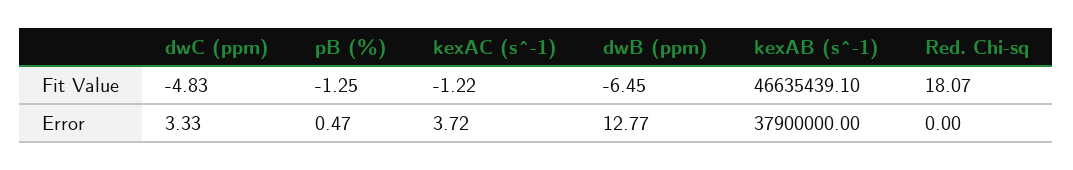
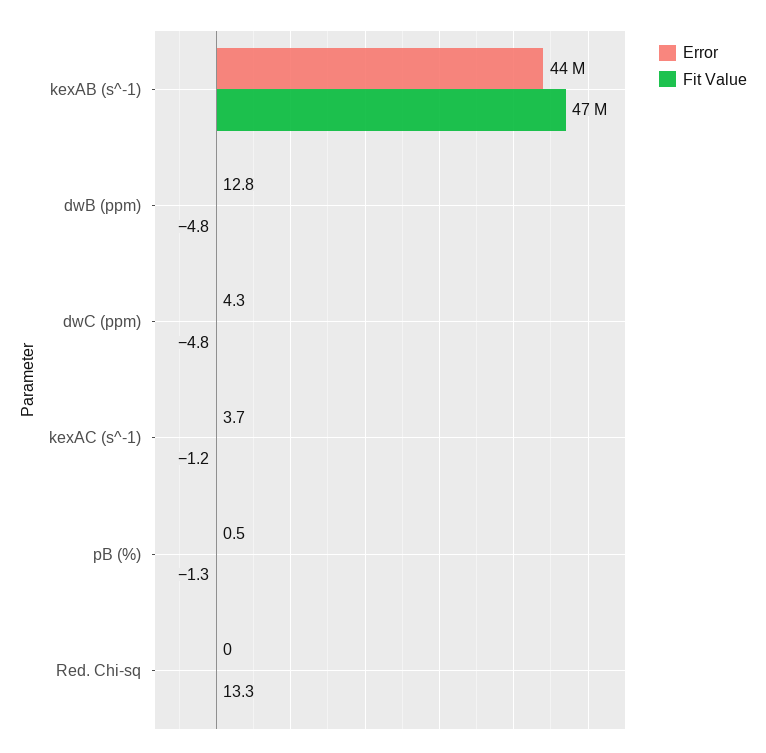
  {
    "Fit Value": {
      "dwC (ppm)": -4.83,
      "pB (%)": -1.25,
      "kexAC (s^-1)": -1.22,
-     "dwB (ppm)": -6.45,
+     "dwB (ppm)": -4.8,
      "kexAB (s^-1)": 46635439.1,
-     "Red. Chi-sq": 18.07
+     "Red. Chi-sq": 13.3
    },
    "Error": {
-     "dwC (ppm)": 3.33,
+     "dwC (ppm)": 4.3,
      "pB (%)": 0.47,
      "kexAC (s^-1)": 3.72,
      "dwB (ppm)": 12.77,
-     "kexAB (s^-1)": 37900000,
+     "kexAB (s^-1)": 44000000,
      "Red. Chi-sq": 0
    }
  }

